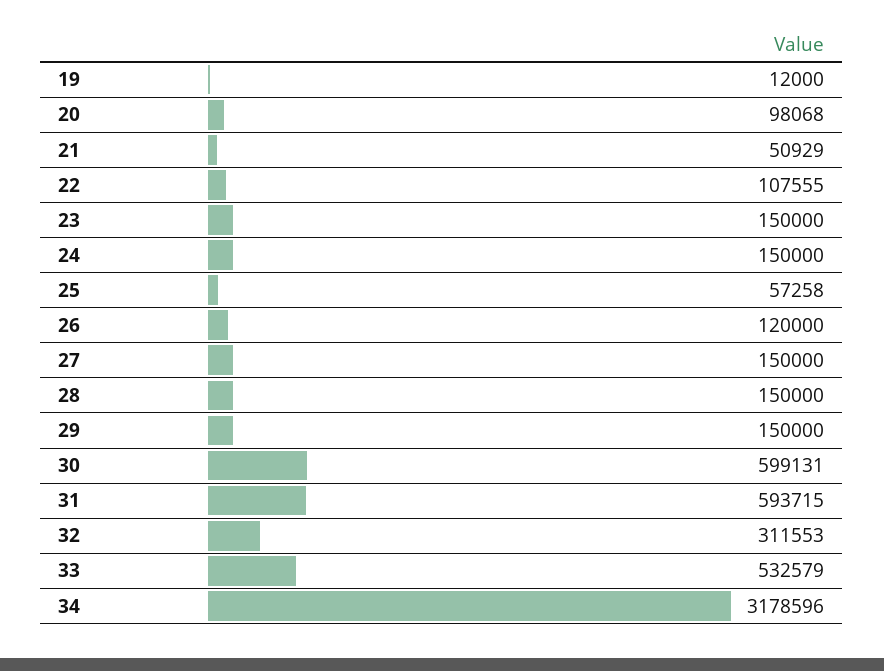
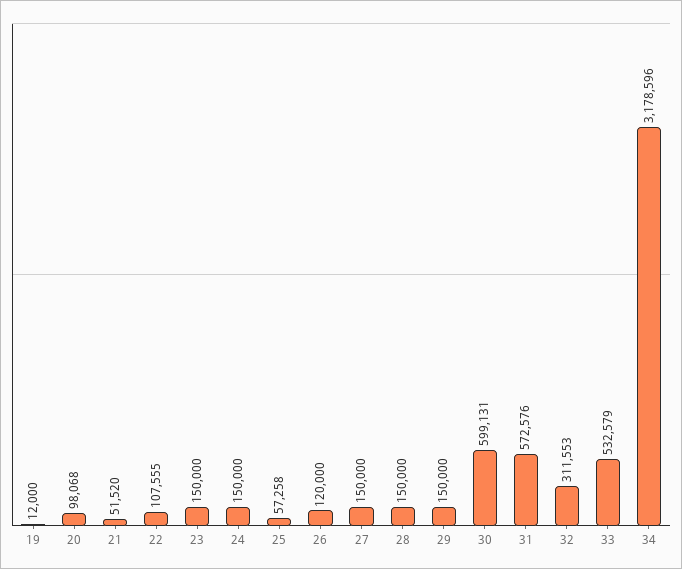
  {
    "19": 12000,
    "20": 98068,
-   "21": 50929,
+   "21": 51520,
    "22": 107555,
    "23": 150000,
    "24": 150000,
    "25": 57258,
    "26": 120000,
    "27": 150000,
    "28": 150000,
    "29": 150000,
    "30": 599131,
-   "31": 593715,
+   "31": 572576,
    "32": 311553,
    "33": 532579,
    "34": 3178596
  }

